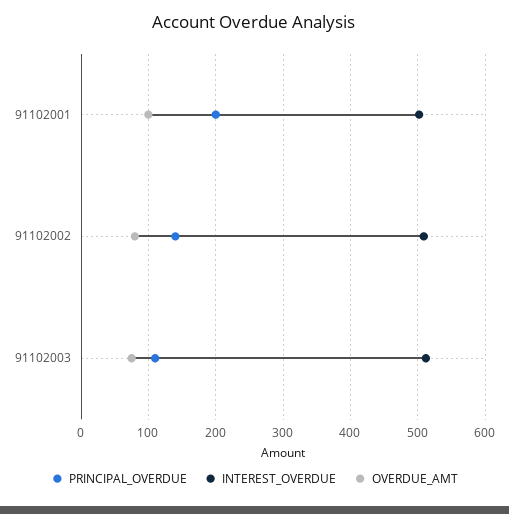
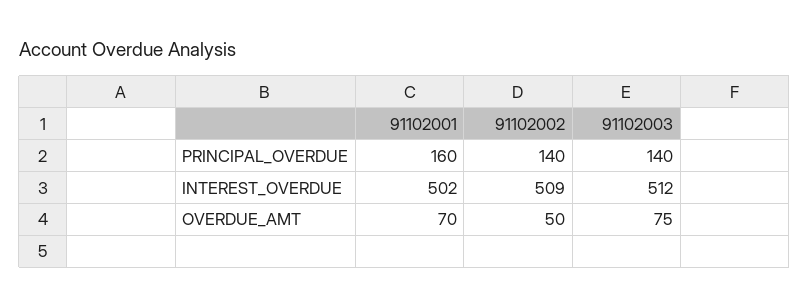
  {
    "PRINCIPAL_OVERDUE": {
-     "91102001": 200,
+     "91102001": 160,
      "91102002": 140,
-     "91102003": 110
+     "91102003": 140
    },
    "INTEREST_OVERDUE": {
      "91102001": 502,
      "91102002": 509,
      "91102003": 512
    },
    "OVERDUE_AMT": {
-     "91102001": 100,
+     "91102001": 70,
-     "91102002": 80,
+     "91102002": 50,
      "91102003": 75
    }
  }

